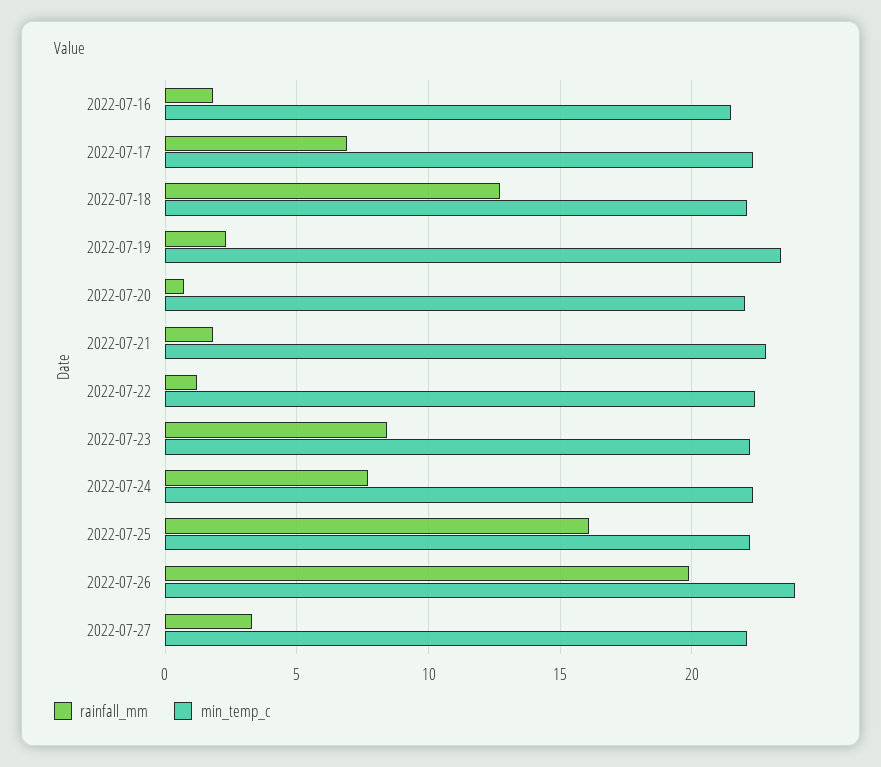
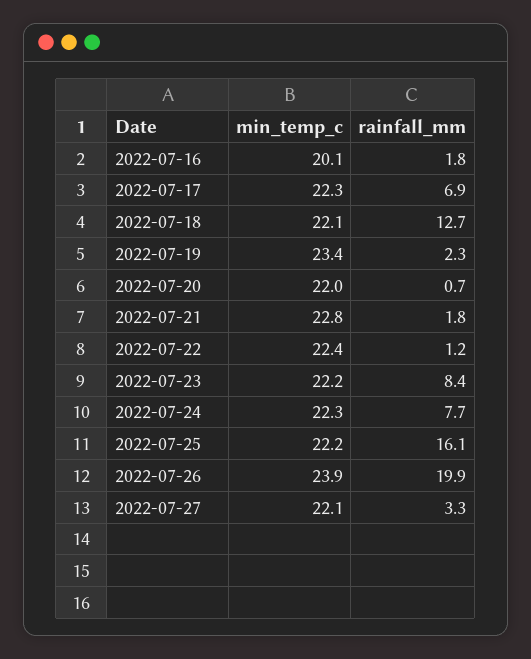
  {
    "rainfall_mm": {
      "2022-07-16": 1.8,
      "2022-07-17": 6.9,
      "2022-07-18": 12.7,
      "2022-07-19": 2.3,
      "2022-07-20": 0.7,
      "2022-07-21": 1.8,
      "2022-07-22": 1.2,
      "2022-07-23": 8.4,
      "2022-07-24": 7.7,
      "2022-07-25": 16.1,
      "2022-07-26": 19.9,
      "2022-07-27": 3.3
    },
    "min_temp_c": {
-     "2022-07-16": 21.5,
+     "2022-07-16": 20.1,
      "2022-07-17": 22.3,
      "2022-07-18": 22.1,
      "2022-07-19": 23.4,
      "2022-07-20": 22,
      "2022-07-21": 22.8,
      "2022-07-22": 22.4,
      "2022-07-23": 22.2,
      "2022-07-24": 22.3,
      "2022-07-25": 22.2,
      "2022-07-26": 23.9,
      "2022-07-27": 22.1
    }
  }

